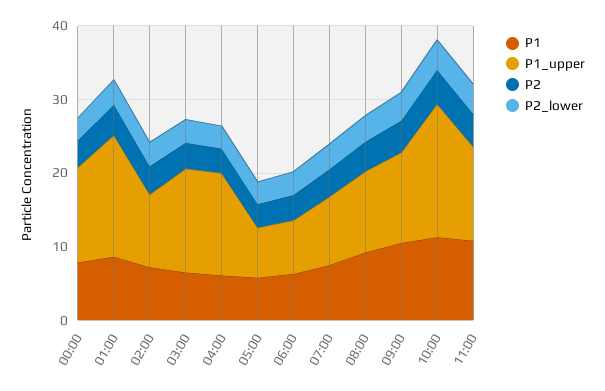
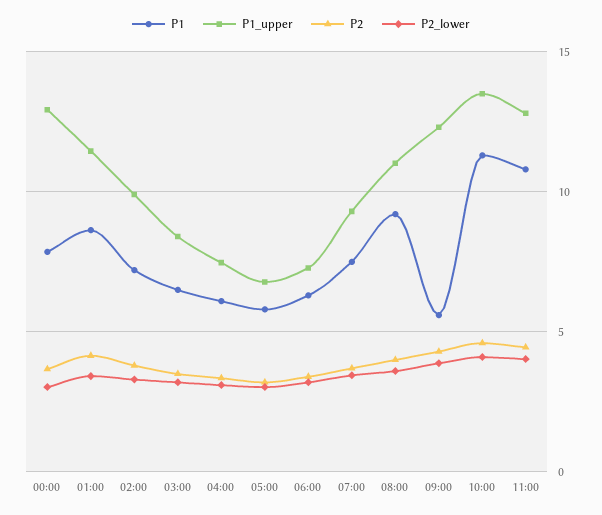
  {
    "P1": {
      "00:00": 8,
      "01:00": 8.5,
      "02:00": 7,
      "03:00": 6.5,
      "04:00": 6,
      "05:00": 6,
      "06:00": 6.5,
      "07:00": 7.5,
      "08:00": 9,
-     "09:00": 10,
+     "09:00": 5.5,
      "10:00": 11.5,
      "11:00": 11
    },
    "P1_upper": {
      "00:00": 13,
-     "01:00": 16,
+     "01:00": 11.5,
      "02:00": 10,
-     "03:00": 14,
+     "03:00": 8.5,
-     "04:00": 14,
+     "04:00": 7.5,
      "05:00": 7,
      "06:00": 7.5,
      "07:00": 9.5,
      "08:00": 11,
      "09:00": 12.5,
-     "10:00": 18,
+     "10:00": 13.5,
      "11:00": 13
    },
    "P2": {
      "00:00": 3.5,
      "01:00": 4,
      "02:00": 4,
      "03:00": 3.5,
      "04:00": 3.5,
      "05:00": 3,
      "06:00": 3.5,
      "07:00": 3.5,
      "08:00": 4,
      "09:00": 4.5,
      "10:00": 4.5,
      "11:00": 4.5
    },
    "P2_lower": {
      "00:00": 3,
      "01:00": 3.5,
      "02:00": 3.5,
      "03:00": 3,
      "04:00": 3,
      "05:00": 3,
      "06:00": 3,
      "07:00": 3.5,
      "08:00": 3.5,
      "09:00": 4,
      "10:00": 4,
      "11:00": 4
    }
  }

